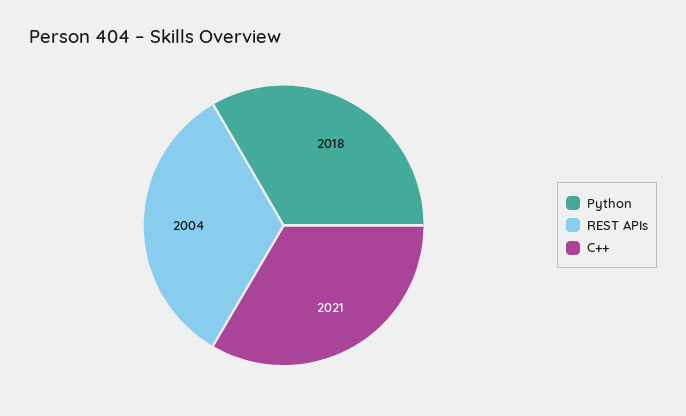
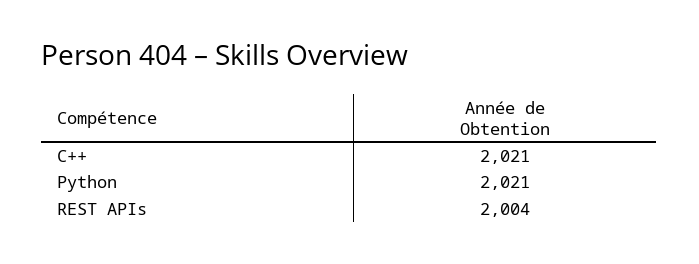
  {
-   "Python": 2018,
+   "Python": 2021,
    "REST APIs": 2004,
    "C++": 2021
  }

